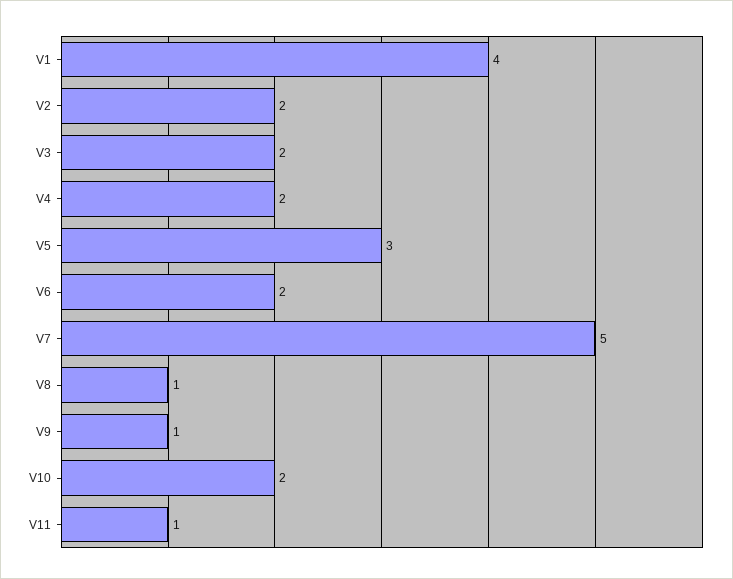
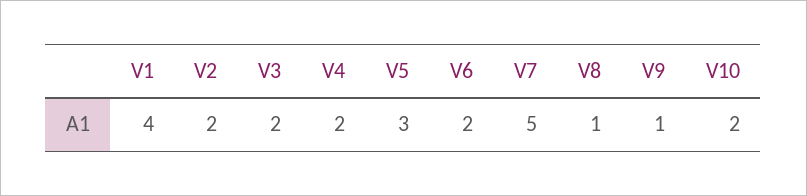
  {
    "V1": 4,
    "V2": 2,
    "V3": 2,
    "V4": 2,
    "V5": 3,
    "V6": 2,
    "V7": 5,
    "V8": 1,
    "V9": 1,
-   "V10": 2,
+   "V10": 2
-   "V11": 1
  }

